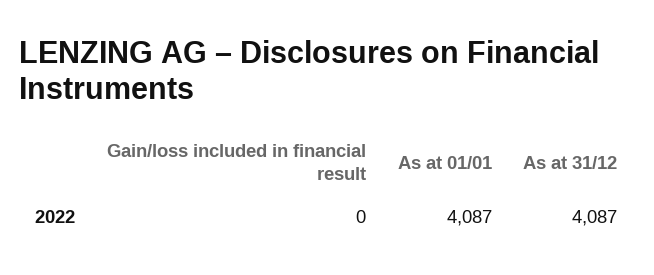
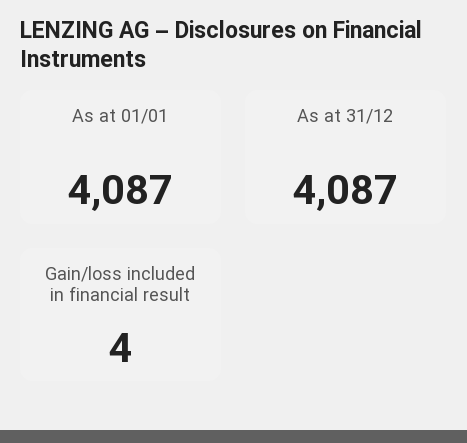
  {
-   "Gain/loss included in financial result": 0,
+   "Gain/loss included in financial result": 4,
    "As at 01/01": 4087,
    "As at 31/12": 4087
  }

